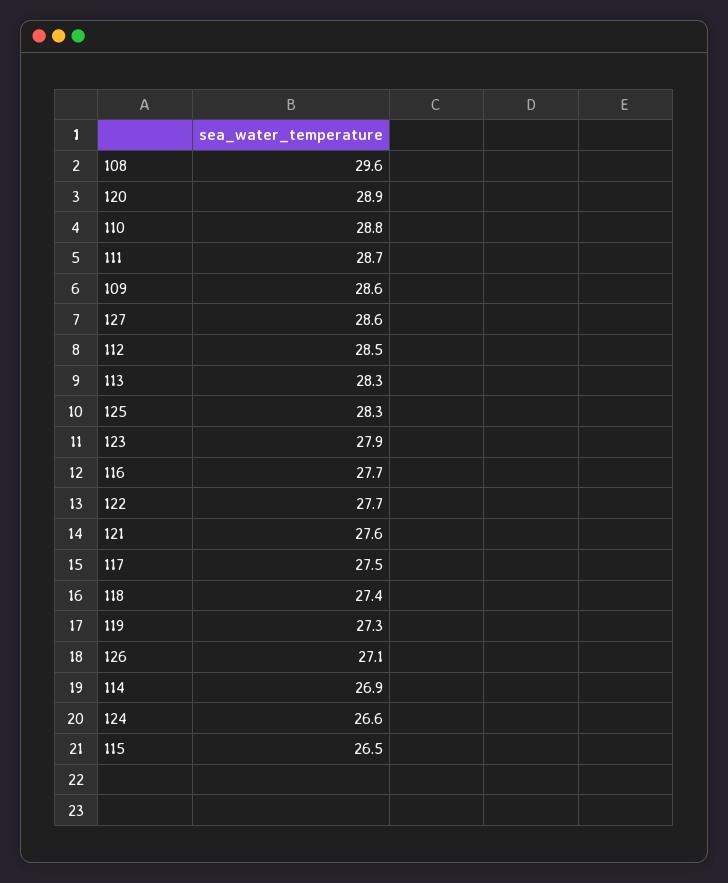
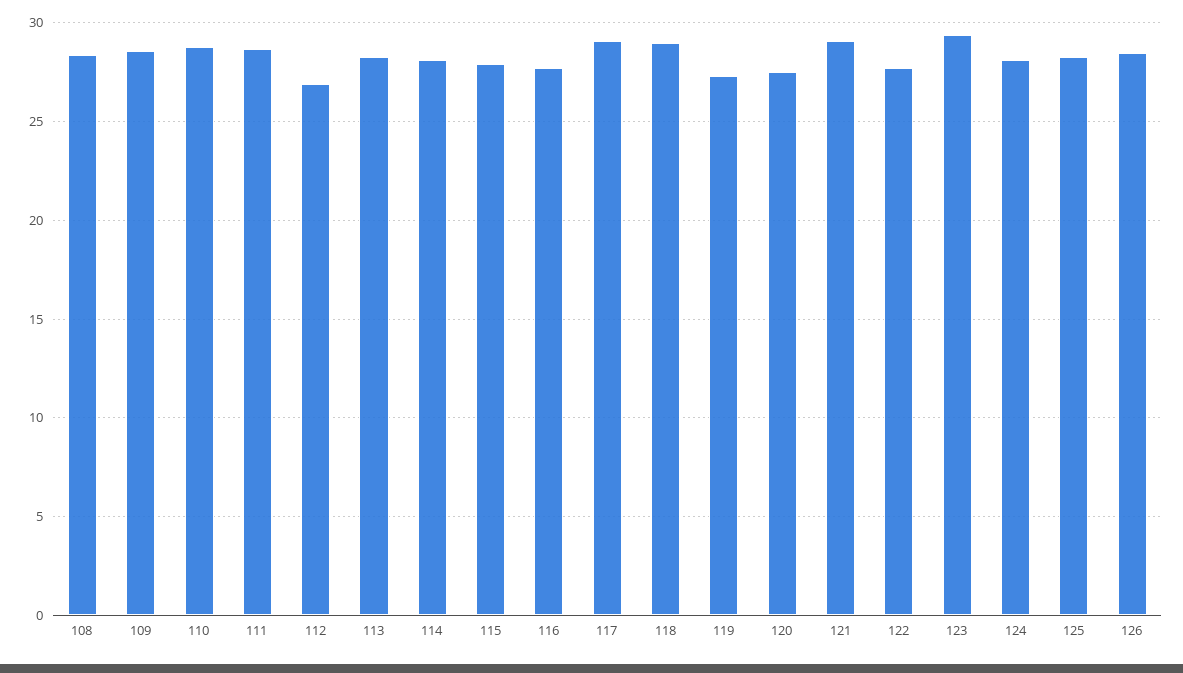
  {
-   "108": 29.6,
+   "108": 28.5,
-   "120": 28.9,
+   "120": 27.5,
    "110": 28.8,
    "111": 28.7,
    "109": 28.6,
-   "127": 28.6,
-   "112": 28.5,
+   "112": 27,
    "113": 28.3,
    "125": 28.3,
-   "123": 27.9,
+   "123": 29.5,
    "116": 27.7,
    "122": 27.7,
-   "121": 27.6,
+   "121": 29,
-   "117": 27.5,
+   "117": 29,
-   "118": 27.4,
+   "118": 29,
    "119": 27.3,
-   "126": 27.1,
+   "126": 28.5,
-   "114": 26.9,
+   "114": 28,
-   "124": 26.6,
+   "124": 28,
-   "115": 26.5
+   "115": 28
  }

